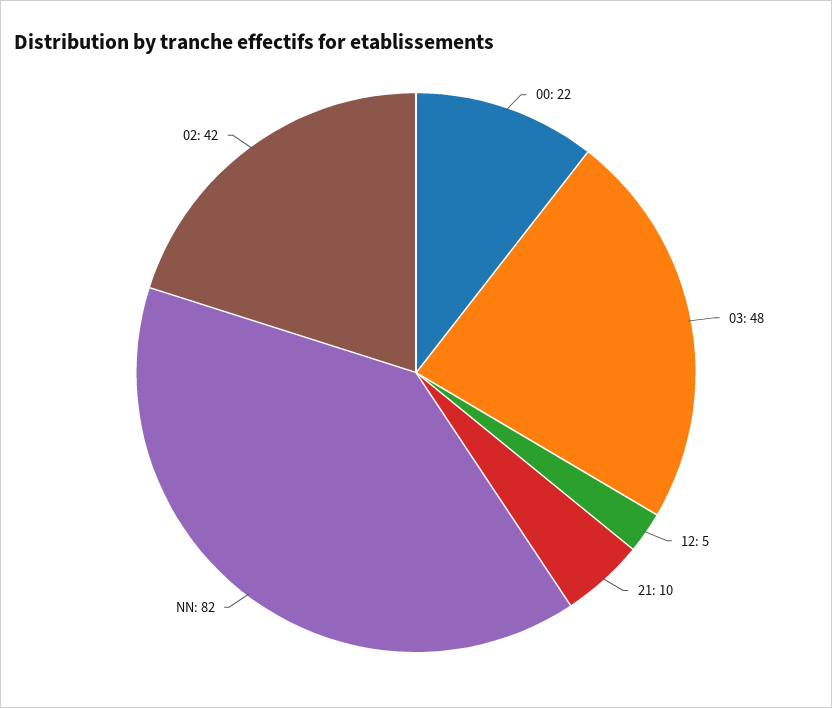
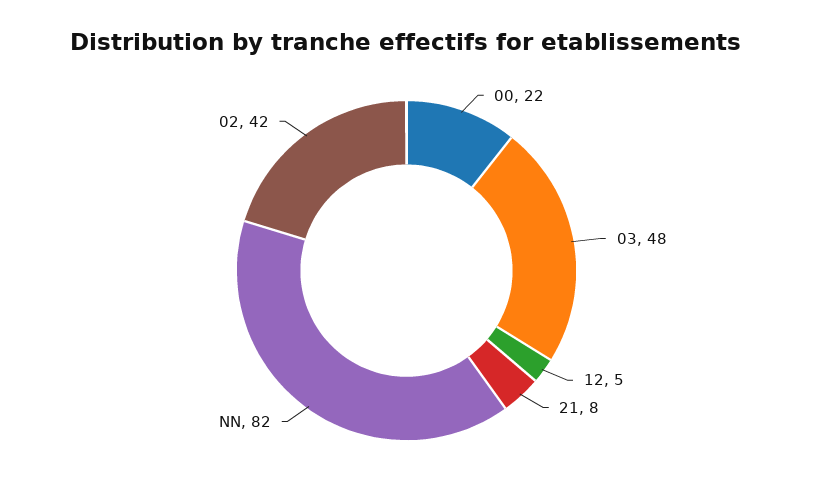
  {
    "00": 22,
    "03": 48,
    "12": 5,
-   "21": 10,
+   "21": 8,
    "NN": 82,
    "02": 42
  }

